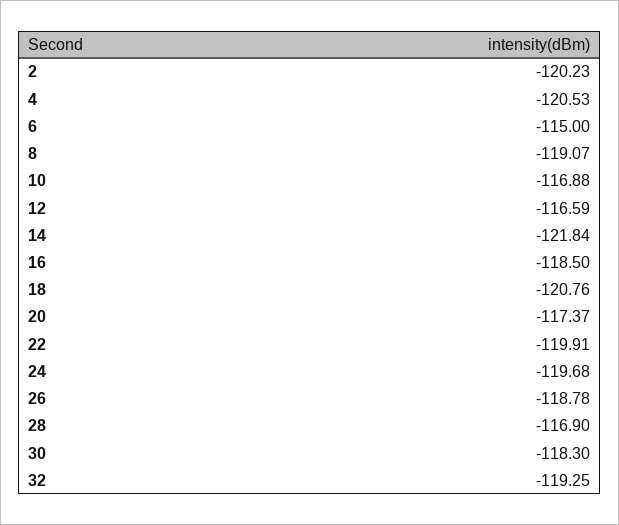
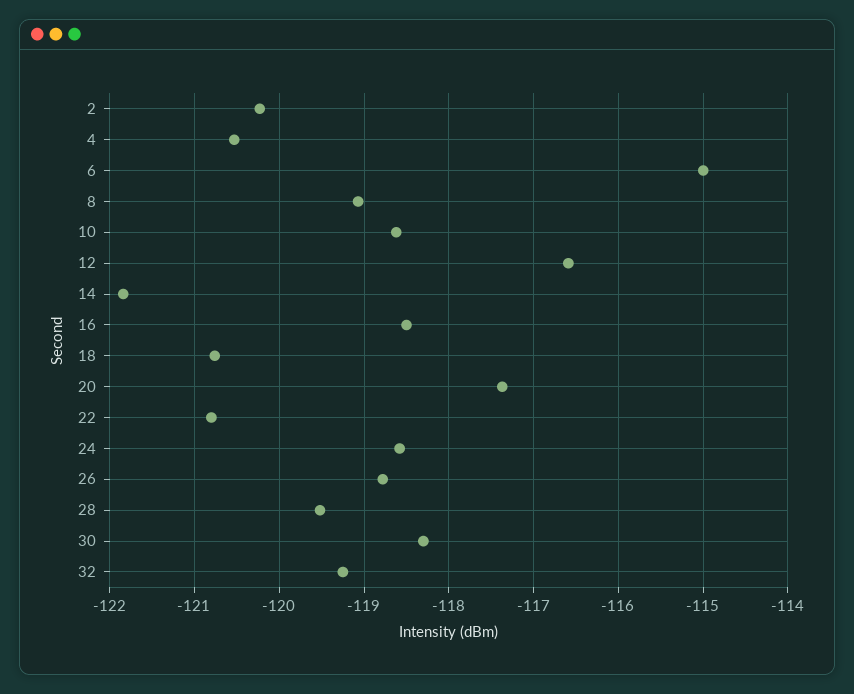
  {
    "2": -120.23,
    "4": -120.53,
    "6": -115,
    "8": -119.07,
-   "10": -116.88,
+   "10": -118.6,
    "12": -116.59,
    "14": -121.84,
    "16": -118.5,
    "18": -120.76,
    "20": -117.37,
-   "22": -119.91,
+   "22": -120.8,
-   "24": -119.68,
+   "24": -118.6,
    "26": -118.78,
-   "28": -116.9,
+   "28": -119.5,
    "30": -118.3,
    "32": -119.25
  }

